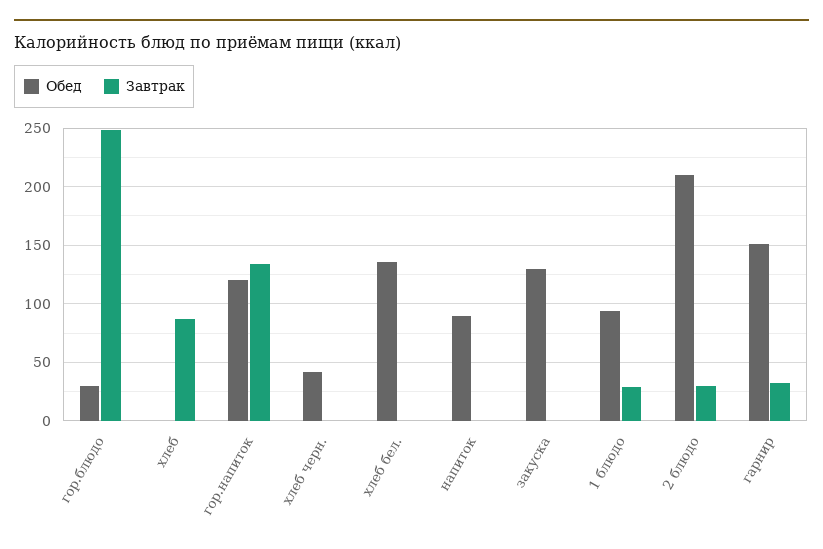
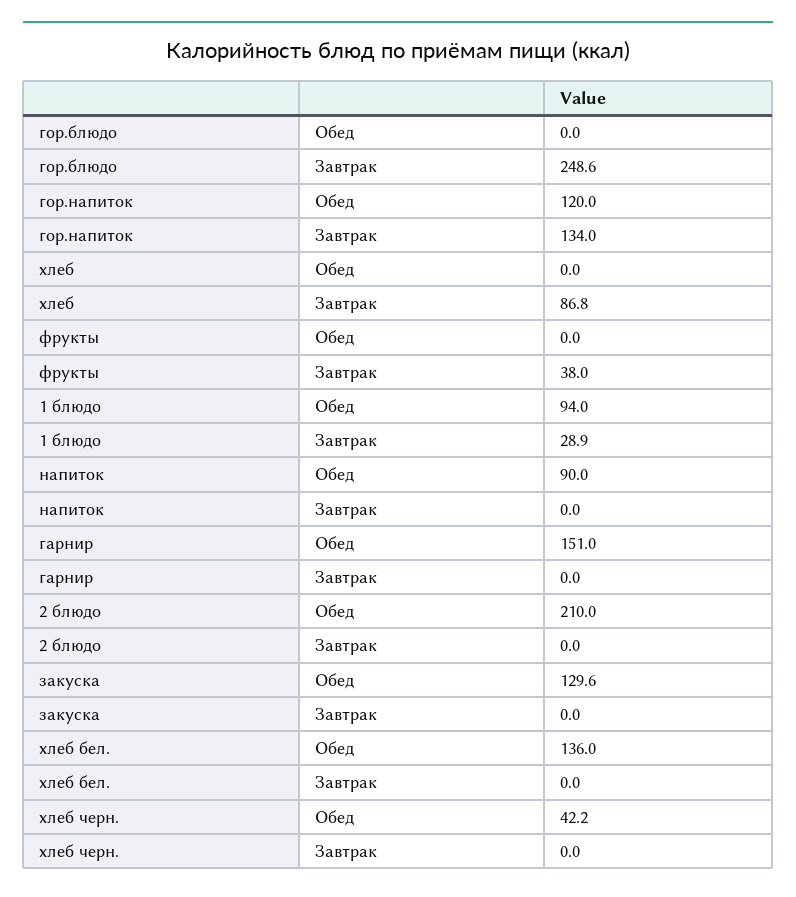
  {
    "Обед": {
-     "гор.блюдо": 30,
+     "гор.блюдо": 0,
      "хлеб": 0,
      "гор.напиток": 120,
      "хлеб черн.": 42.2,
      "хлеб бел.": 136,
      "напиток": 90,
      "закуска": 129.6,
      "1 блюдо": 94,
      "2 блюдо": 210,
-     "гарнир": 151
+     "гарнир": 151,
+     "фрукты": 0
    },
    "Завтрак": {
      "гор.блюдо": 248.6,
      "хлеб": 86.8,
      "гор.напиток": 134,
      "хлеб черн.": 0,
      "хлеб бел.": 0,
      "напиток": 0,
      "закуска": 0,
      "1 блюдо": 28.9,
-     "2 блюдо": 30,
+     "2 блюдо": 0,
-     "гарнир": 30
+     "гарнир": 0,
+     "фрукты": 38
    }
  }

